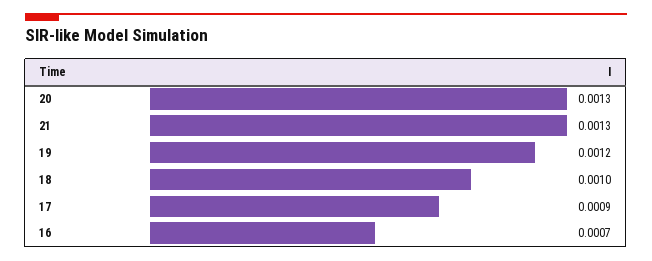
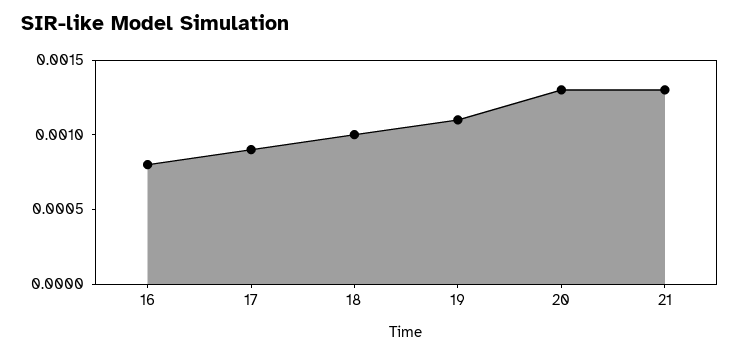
  {
    "20": 0.0013,
    "21": 0.0013,
-   "19": 0.0012,
+   "19": 0.0011,
    "18": 0.001,
    "17": 0.0009,
-   "16": 0.0007
+   "16": 0.0008
  }

